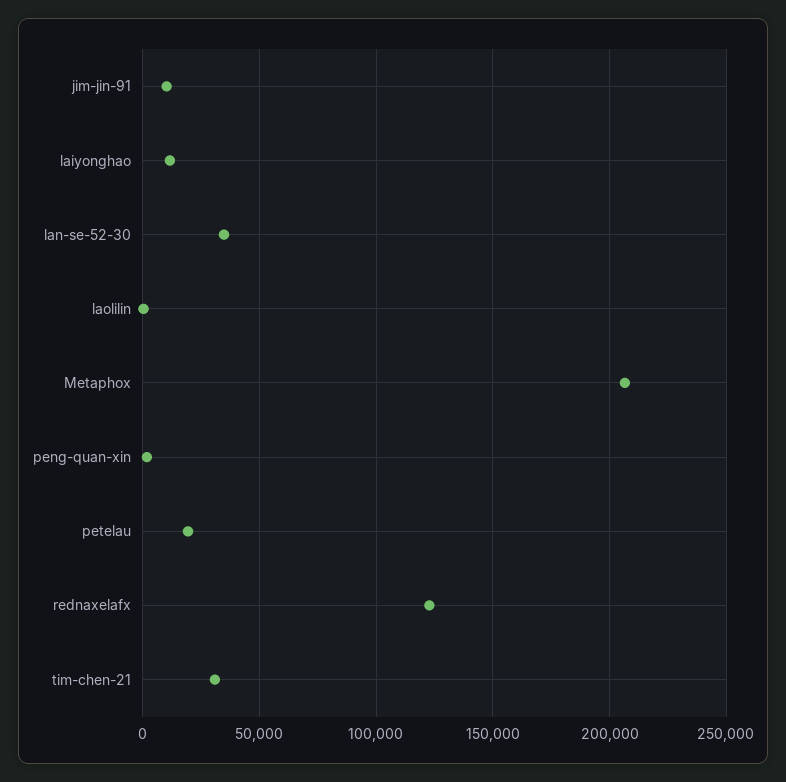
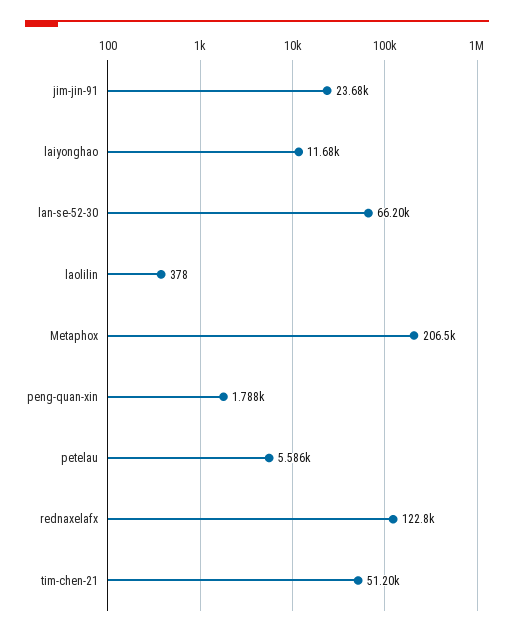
  {
-   "jim-jin-91": 10000,
+   "jim-jin-91": 23680,
    "laiyonghao": 11680,
-   "lan-se-52-30": 35000,
+   "lan-se-52-30": 66200,
    "laolilin": 378,
    "Metaphox": 206500,
    "peng-quan-xin": 1788,
-   "petelau": 20000,
+   "petelau": 5586,
    "rednaxelafx": 122800,
-   "tim-chen-21": 30000
+   "tim-chen-21": 51200
  }

